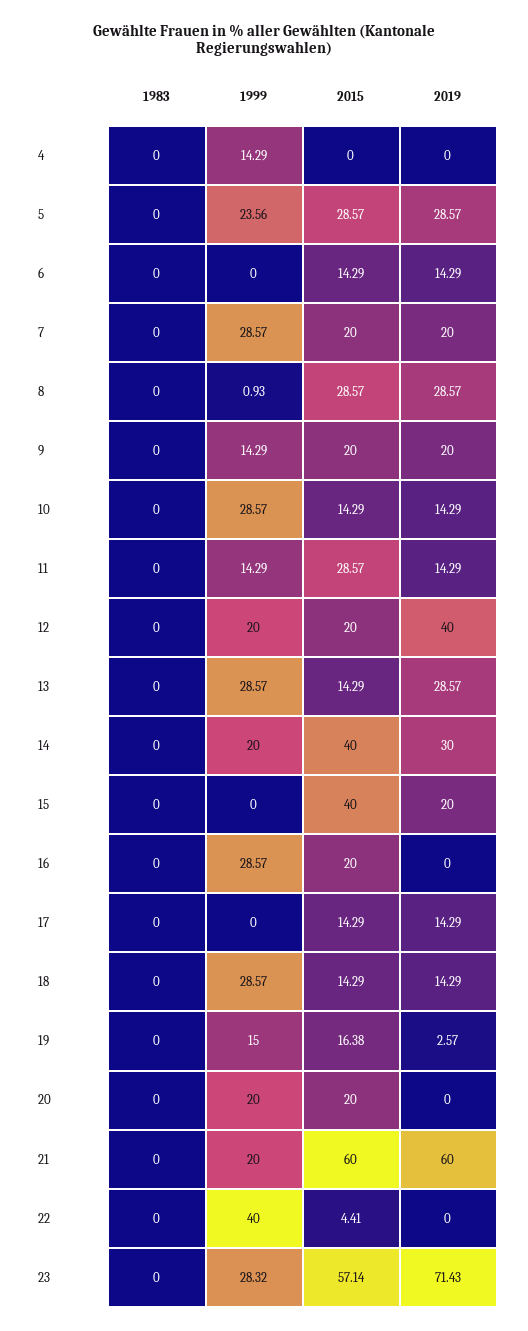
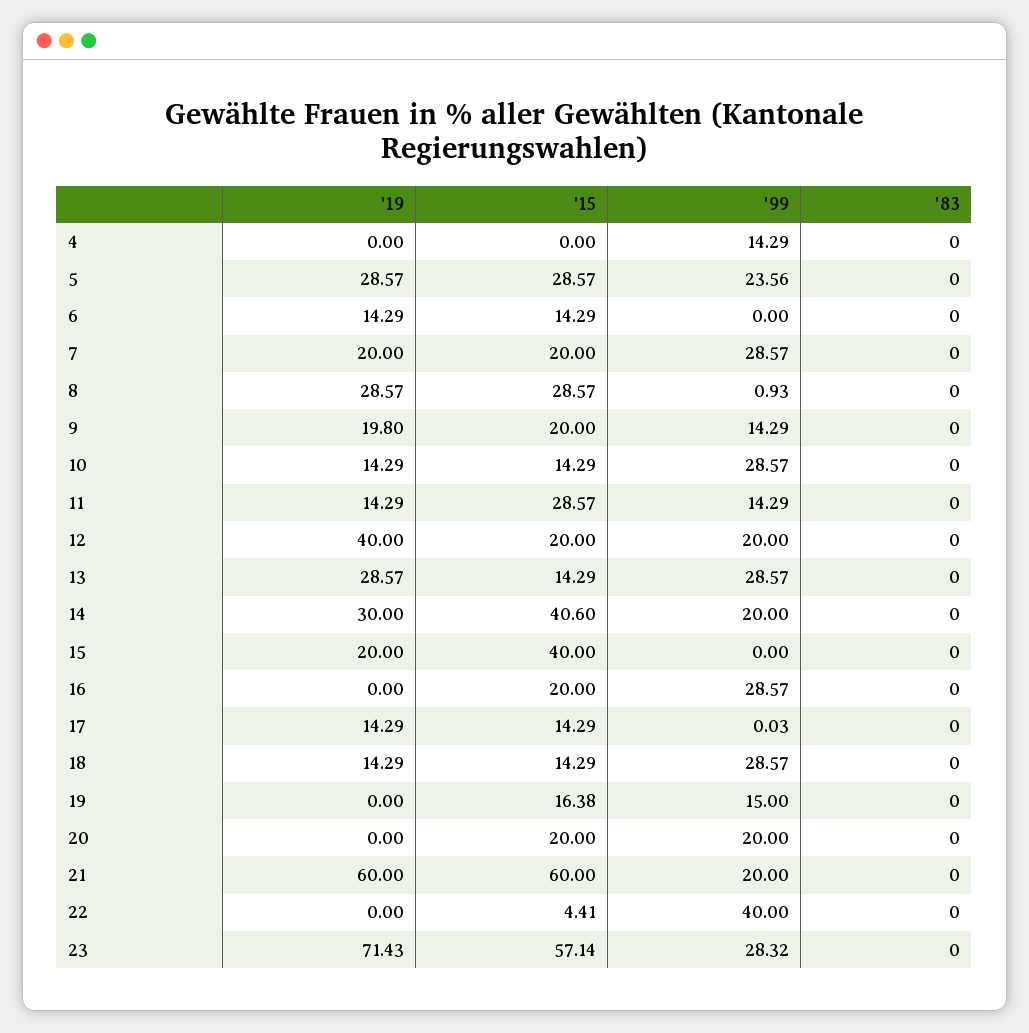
  {
    "1983": {
      "4": 0,
      "5": 0,
      "6": 0,
      "7": 0,
      "8": 0,
      "9": 0,
      "10": 0,
      "11": 0,
      "12": 0,
      "13": 0,
      "14": 0,
      "15": 0,
      "16": 0,
      "17": 0,
      "18": 0,
      "19": 0,
      "20": 0,
      "21": 0,
      "22": 0,
      "23": 0
    },
    "1999": {
      "4": 14.29,
      "5": 23.56,
      "6": 0,
      "7": 28.57,
      "8": 0.93,
      "9": 14.29,
      "10": 28.57,
      "11": 14.29,
      "12": 20,
      "13": 28.57,
      "14": 20,
      "15": 0,
      "16": 28.57,
-     "17": 0,
+     "17": 0.03,
      "18": 28.57,
      "19": 15,
      "20": 20,
      "21": 20,
      "22": 40,
      "23": 28.32
    },
    "2015": {
      "4": 0,
      "5": 28.57,
      "6": 14.29,
      "7": 20,
      "8": 28.57,
      "9": 20,
      "10": 14.29,
      "11": 28.57,
      "12": 20,
      "13": 14.29,
-     "14": 40,
+     "14": 40.6,
      "15": 40,
      "16": 20,
      "17": 14.29,
      "18": 14.29,
      "19": 16.38,
      "20": 20,
      "21": 60,
      "22": 4.41,
      "23": 57.14
    },
    "2019": {
      "4": 0,
      "5": 28.57,
      "6": 14.29,
      "7": 20,
      "8": 28.57,
-     "9": 20,
+     "9": 19.8,
      "10": 14.29,
      "11": 14.29,
      "12": 40,
      "13": 28.57,
      "14": 30,
      "15": 20,
      "16": 0,
      "17": 14.29,
      "18": 14.29,
-     "19": 2.57,
+     "19": 0,
      "20": 0,
      "21": 60,
      "22": 0,
      "23": 71.43
    }
  }

